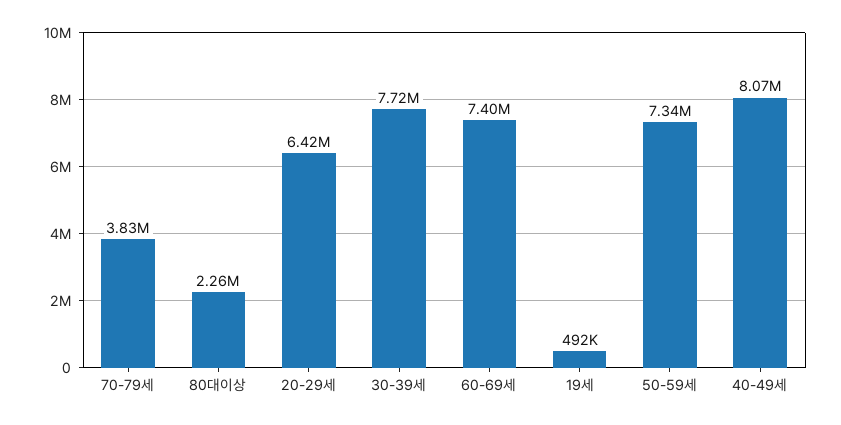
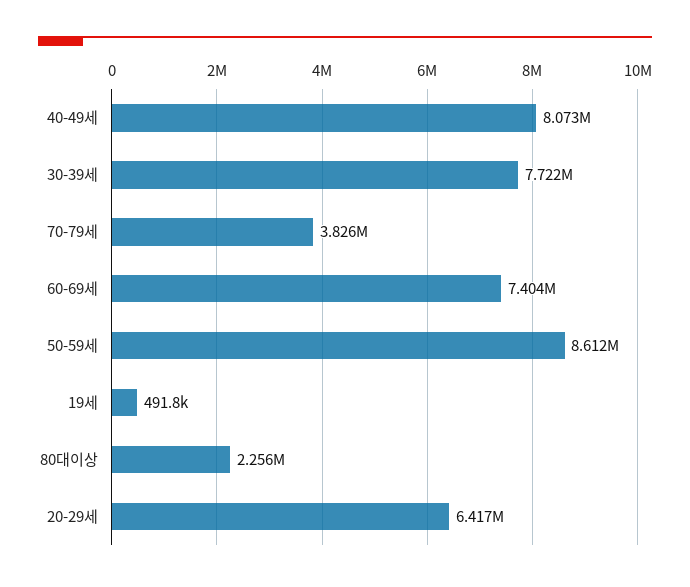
  {
    "70-79세": 3826000,
    "80대이상": 2256000,
    "20-29세": 6417000,
    "30-39세": 7722000,
    "60-69세": 7404000,
    "19세": 491800,
-   "50-59세": 7340000,
+   "50-59세": 8612000,
    "40-49세": 8073000
  }

